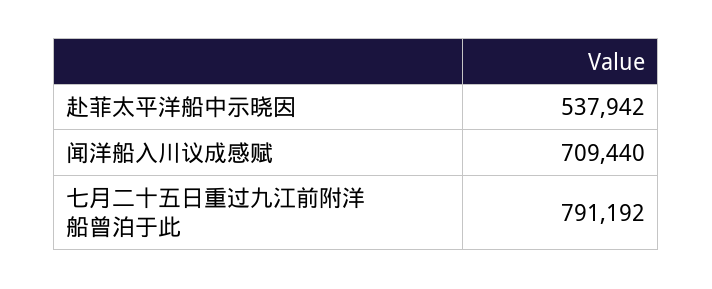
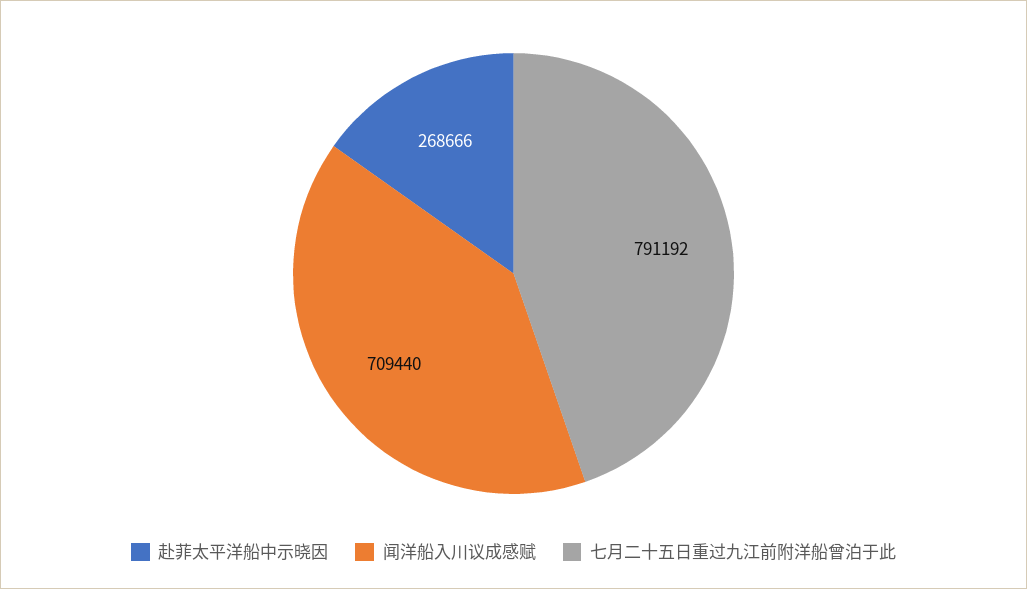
  {
-   "赴菲太平洋船中示晓因": 537942,
+   "赴菲太平洋船中示晓因": 268666,
    "闻洋船入川议成感赋": 709440,
    "七月二十五日重过九江前附洋船曾泊于此": 791192
  }

